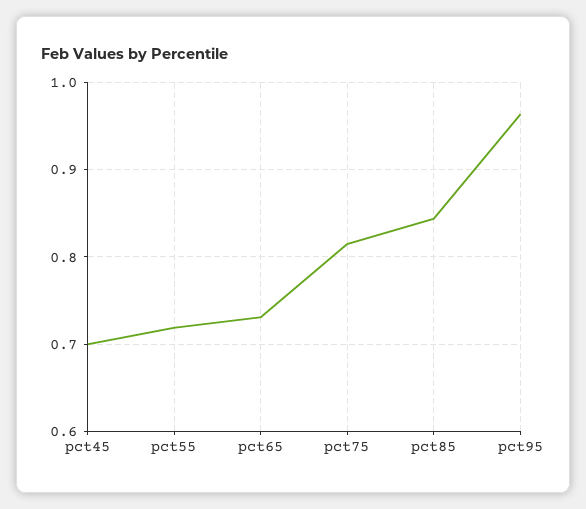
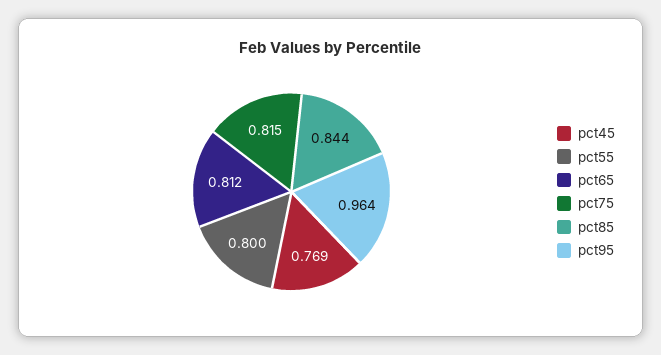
  {
-   "pct45": 0.7,
+   "pct45": 0.769,
-   "pct55": 0.72,
+   "pct55": 0.8,
-   "pct65": 0.73,
+   "pct65": 0.812,
    "pct75": 0.815,
    "pct85": 0.844,
    "pct95": 0.964
  }

